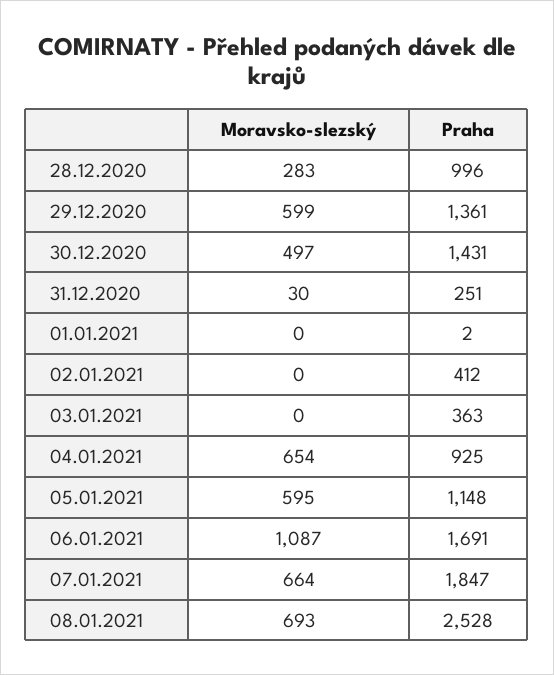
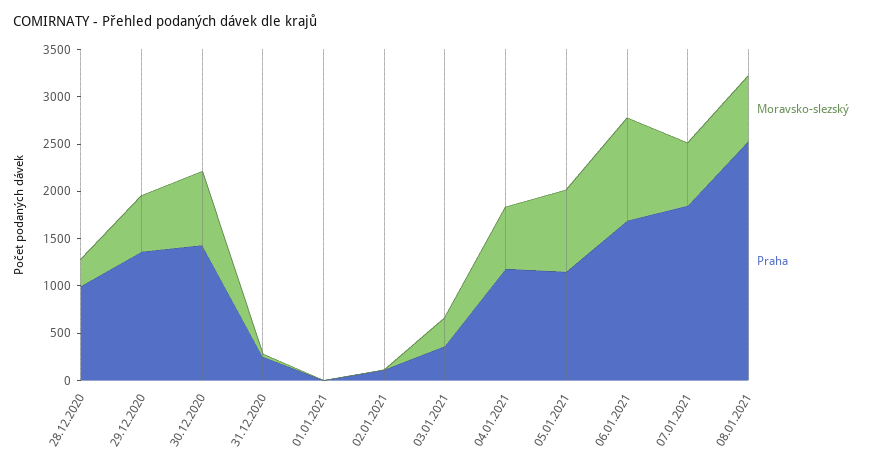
  {
    "Moravsko-slezský": {
      "28.12.2020": 283,
      "29.12.2020": 599,
-     "30.12.2020": 497,
+     "30.12.2020": 800,
      "31.12.2020": 30,
      "01.01.2021": 0,
      "02.01.2021": 0,
-     "03.01.2021": 0,
+     "03.01.2021": 300,
      "04.01.2021": 654,
-     "05.01.2021": 595,
+     "05.01.2021": 900,
      "06.01.2021": 1087,
      "07.01.2021": 664,
      "08.01.2021": 693
    },
    "Praha": {
      "28.12.2020": 996,
      "29.12.2020": 1361,
      "30.12.2020": 1431,
      "31.12.2020": 251,
      "01.01.2021": 2,
-     "02.01.2021": 412,
+     "02.01.2021": 100,
      "03.01.2021": 363,
-     "04.01.2021": 925,
+     "04.01.2021": 1200,
      "05.01.2021": 1148,
      "06.01.2021": 1691,
      "07.01.2021": 1847,
      "08.01.2021": 2528
    }
  }

